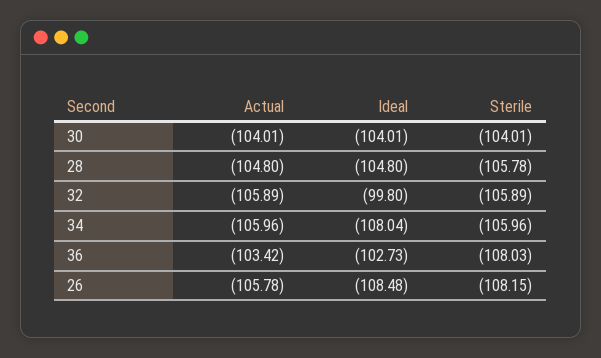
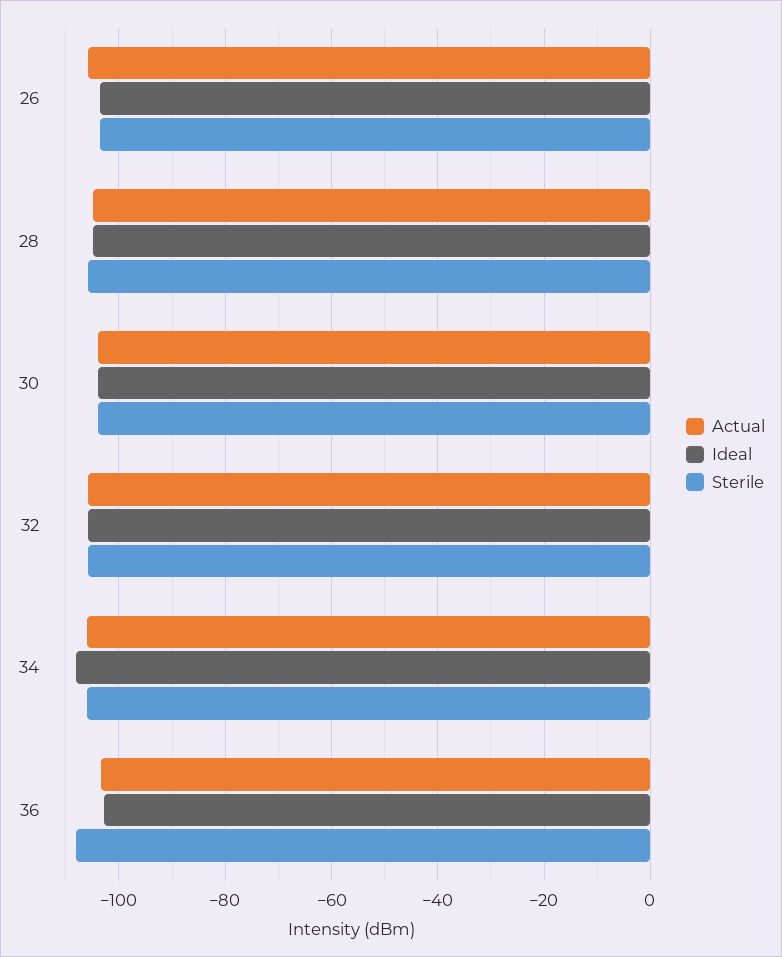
  {
    "Actual": {
      "30": -104.01,
      "28": -104.8,
      "32": -105.89,
      "34": -105.96,
      "36": -103.42,
      "26": -105.78
    },
    "Ideal": {
      "30": -104.01,
      "28": -104.8,
-     "32": -99.8,
+     "32": -106,
      "34": -108.04,
      "36": -102.73,
-     "26": -108.48
+     "26": -104
    },
    "Sterile": {
      "30": -104.01,
      "28": -105.78,
      "32": -105.89,
      "34": -105.96,
      "36": -108.03,
-     "26": -108.15
+     "26": -104
    }
  }

